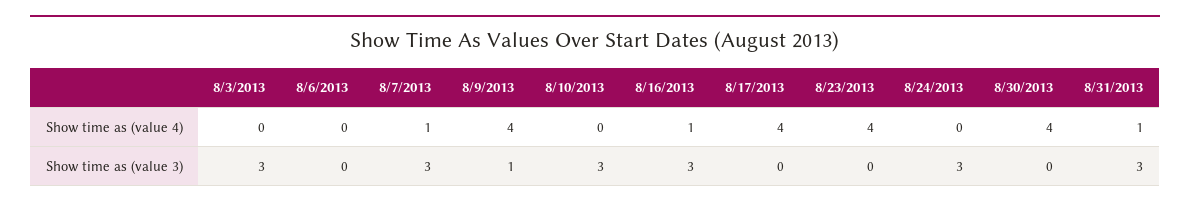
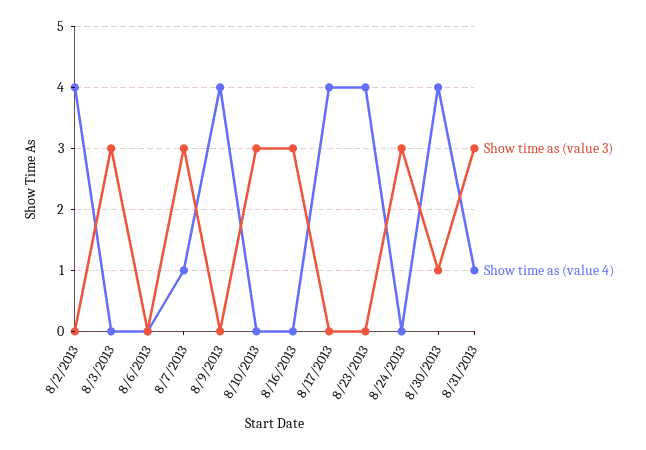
  {
    "Show time as (value 4)": {
      "8/3/2013": 0,
      "8/6/2013": 0,
      "8/7/2013": 1,
      "8/9/2013": 4,
      "8/10/2013": 0,
-     "8/16/2013": 1,
+     "8/16/2013": 0,
      "8/17/2013": 4,
      "8/23/2013": 4,
      "8/24/2013": 0,
      "8/30/2013": 4,
-     "8/31/2013": 1
+     "8/31/2013": 1,
+     "8/2/2013": 4
    },
    "Show time as (value 3)": {
      "8/3/2013": 3,
      "8/6/2013": 0,
      "8/7/2013": 3,
-     "8/9/2013": 1,
+     "8/9/2013": 0,
      "8/10/2013": 3,
      "8/16/2013": 3,
      "8/17/2013": 0,
      "8/23/2013": 0,
      "8/24/2013": 3,
-     "8/30/2013": 0,
+     "8/30/2013": 1,
-     "8/31/2013": 3
+     "8/31/2013": 3,
+     "8/2/2013": 0
    }
  }

